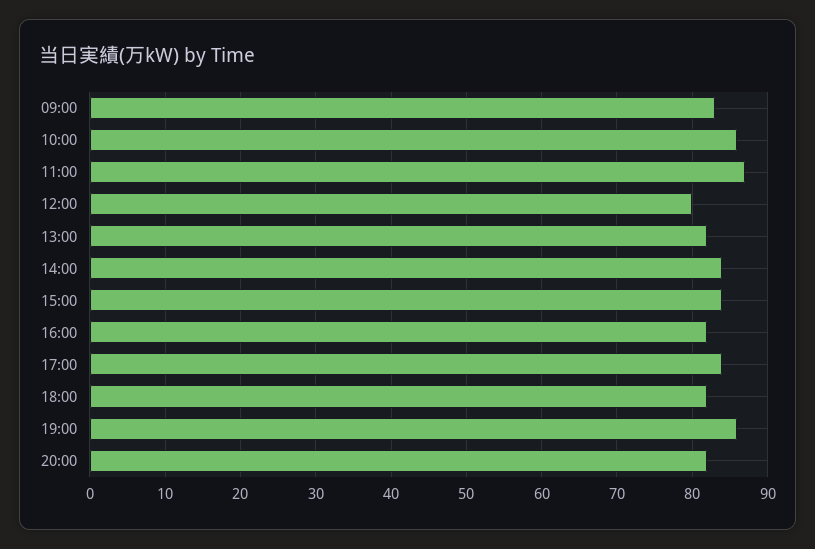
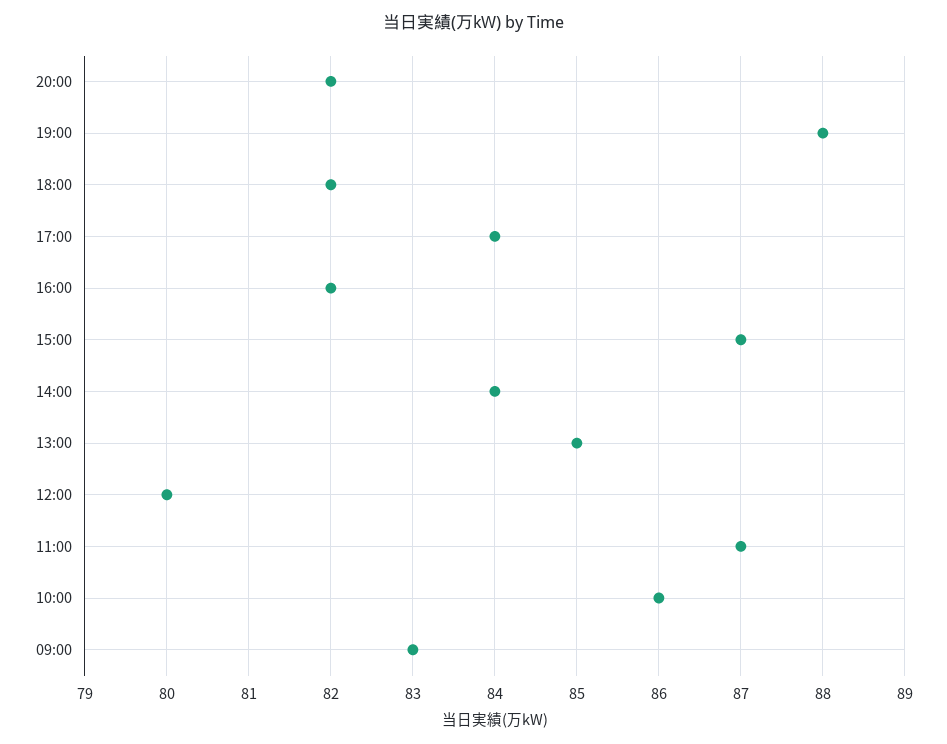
  {
    "09:00": 83,
    "10:00": 86,
    "11:00": 87,
    "12:00": 80,
-   "13:00": 82,
+   "13:00": 85,
    "14:00": 84,
-   "15:00": 84,
+   "15:00": 87,
    "16:00": 82,
    "17:00": 84,
    "18:00": 82,
-   "19:00": 86,
+   "19:00": 88,
    "20:00": 82
  }

